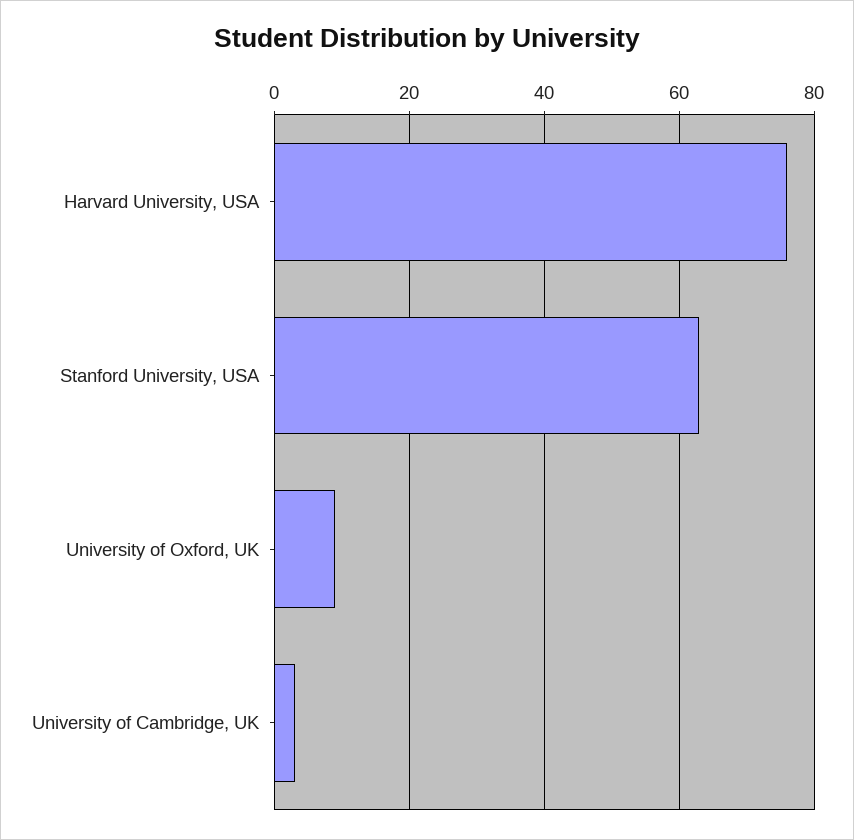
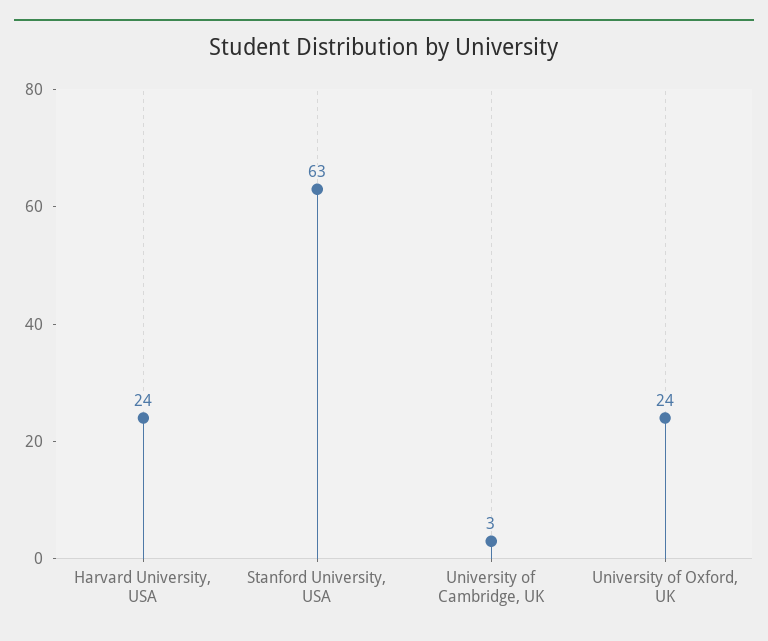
  {
-   "Harvard University, USA": 75,
+   "Harvard University, USA": 24,
    "Stanford University, USA": 63,
-   "University of Oxford, UK": 10,
+   "University of Oxford, UK": 24,
    "University of Cambridge, UK": 3
  }

